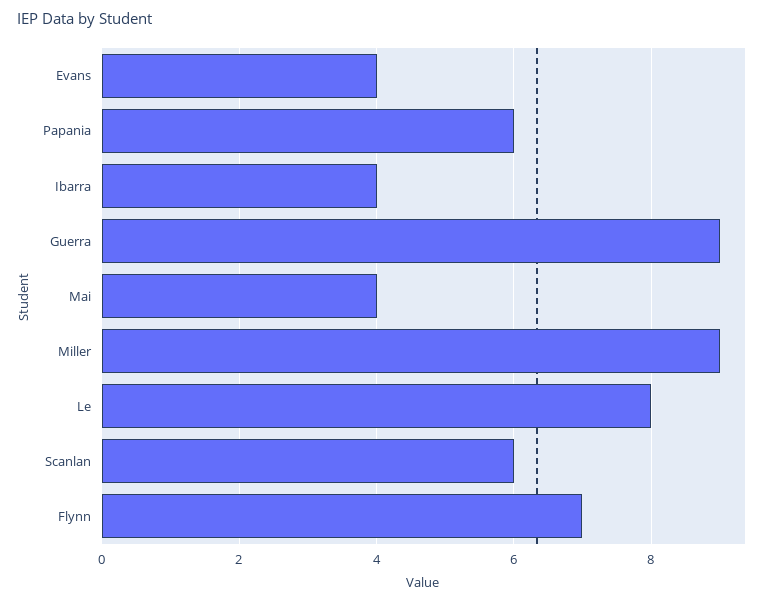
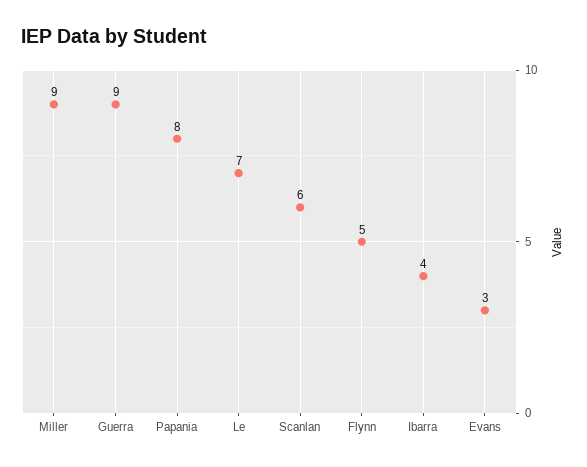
  {
-   "Evans": 4,
+   "Evans": 3,
-   "Papania": 6,
+   "Papania": 8,
    "Ibarra": 4,
    "Guerra": 9,
-   "Mai": 4,
    "Miller": 9,
-   "Le": 8,
+   "Le": 7,
    "Scanlan": 6,
-   "Flynn": 7
+   "Flynn": 5
  }

